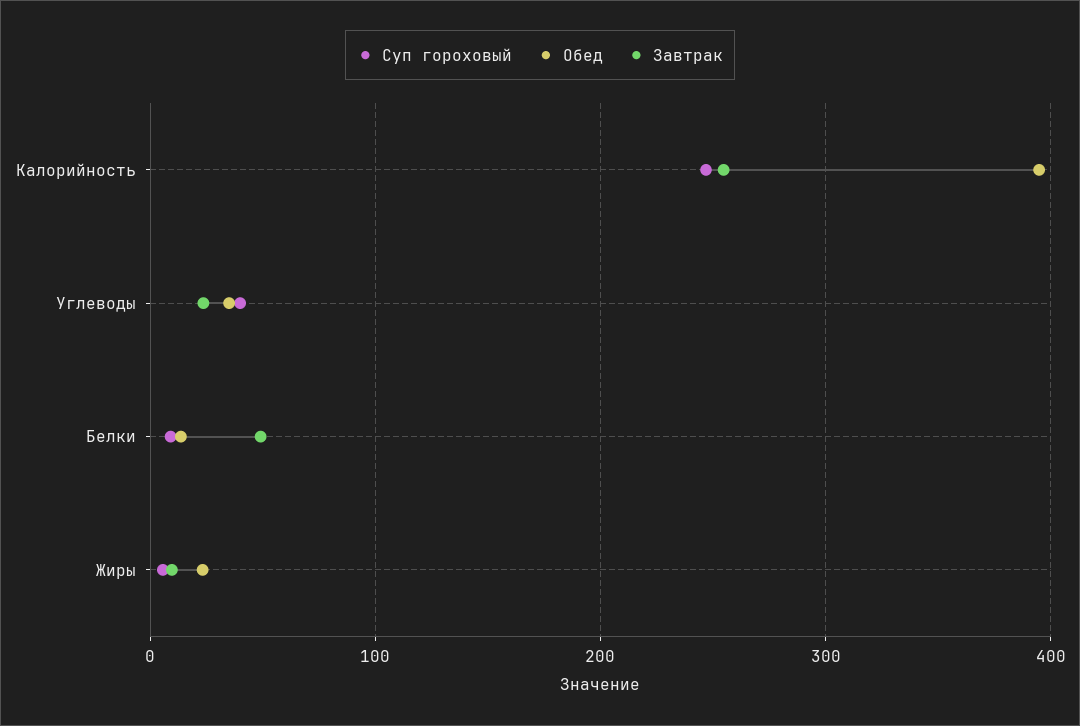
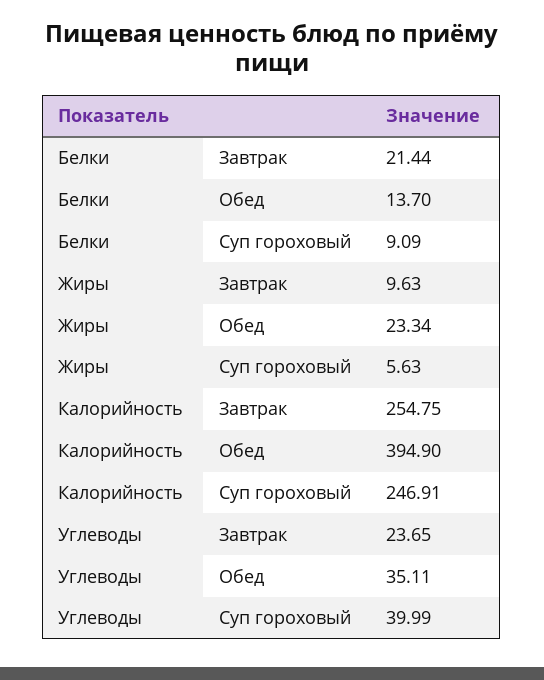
  {
    "Суп гороховый": {
      "Калорийность": 246.91,
      "Углеводы": 39.99,
      "Белки": 9.09,
      "Жиры": 5.63
    },
    "Обед": {
      "Калорийность": 394.9,
      "Углеводы": 35.11,
      "Белки": 13.7,
      "Жиры": 23.34
    },
    "Завтрак": {
      "Калорийность": 254.75,
      "Углеводы": 23.65,
-     "Белки": 50,
+     "Белки": 21.44,
      "Жиры": 9.63
    }
  }

